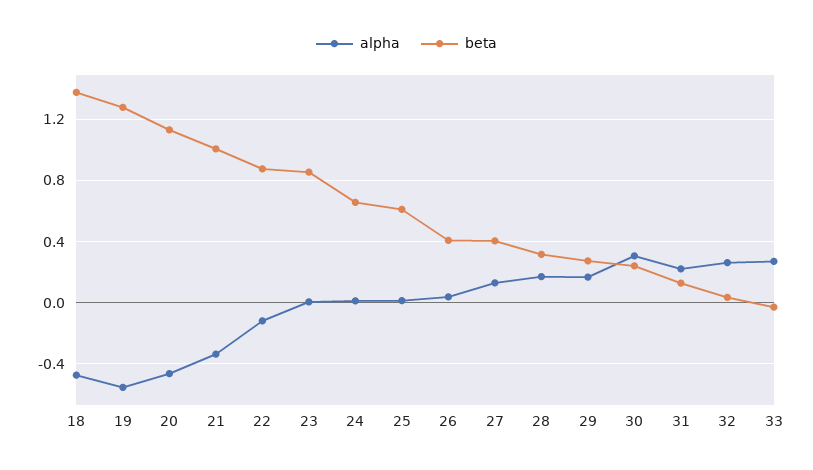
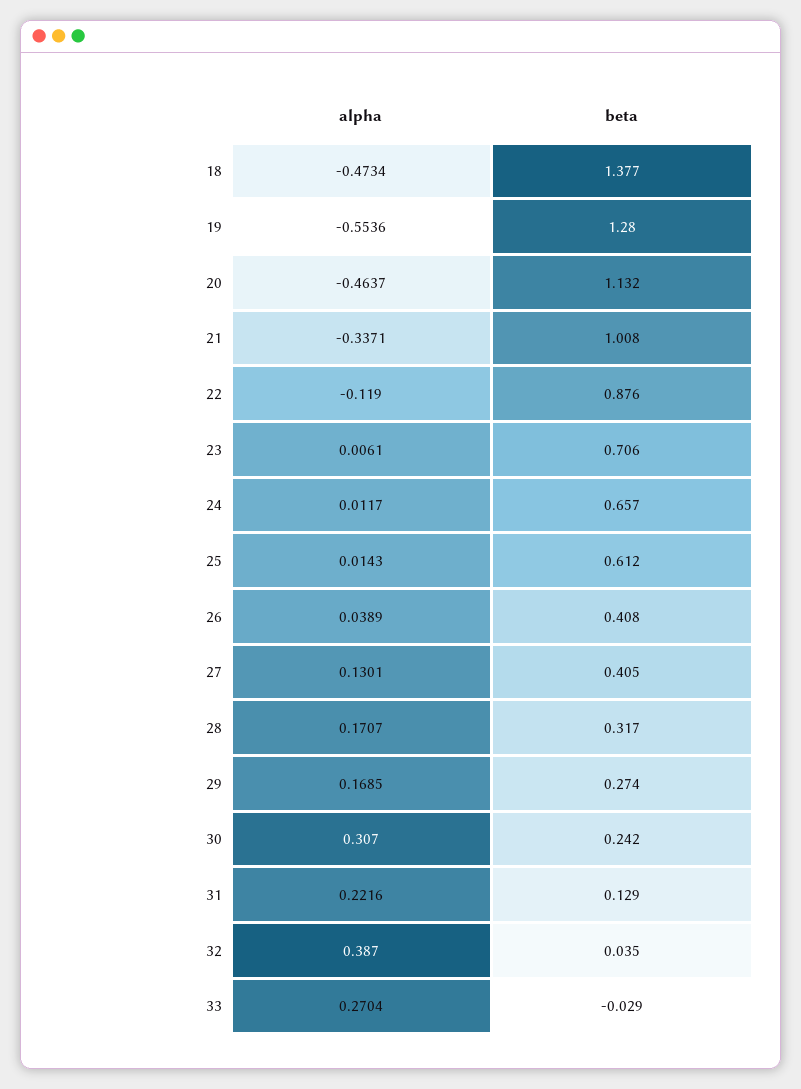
  {
    "alpha": {
      "18": -0.4734,
      "19": -0.5536,
      "20": -0.4637,
      "21": -0.3371,
      "22": -0.119,
      "23": 0.0061,
      "24": 0.0117,
      "25": 0.0143,
      "26": 0.0389,
      "27": 0.1301,
      "28": 0.1707,
      "29": 0.1685,
      "30": 0.307,
      "31": 0.2216,
-     "32": 0.25,
+     "32": 0.387,
      "33": 0.2704
    },
    "beta": {
      "18": 1.377,
      "19": 1.28,
      "20": 1.132,
      "21": 1.008,
      "22": 0.876,
-     "23": 0.85,
+     "23": 0.706,
      "24": 0.657,
      "25": 0.612,
      "26": 0.408,
      "27": 0.405,
      "28": 0.317,
      "29": 0.274,
      "30": 0.242,
      "31": 0.129,
      "32": 0.035,
      "33": -0.029
    }
  }

